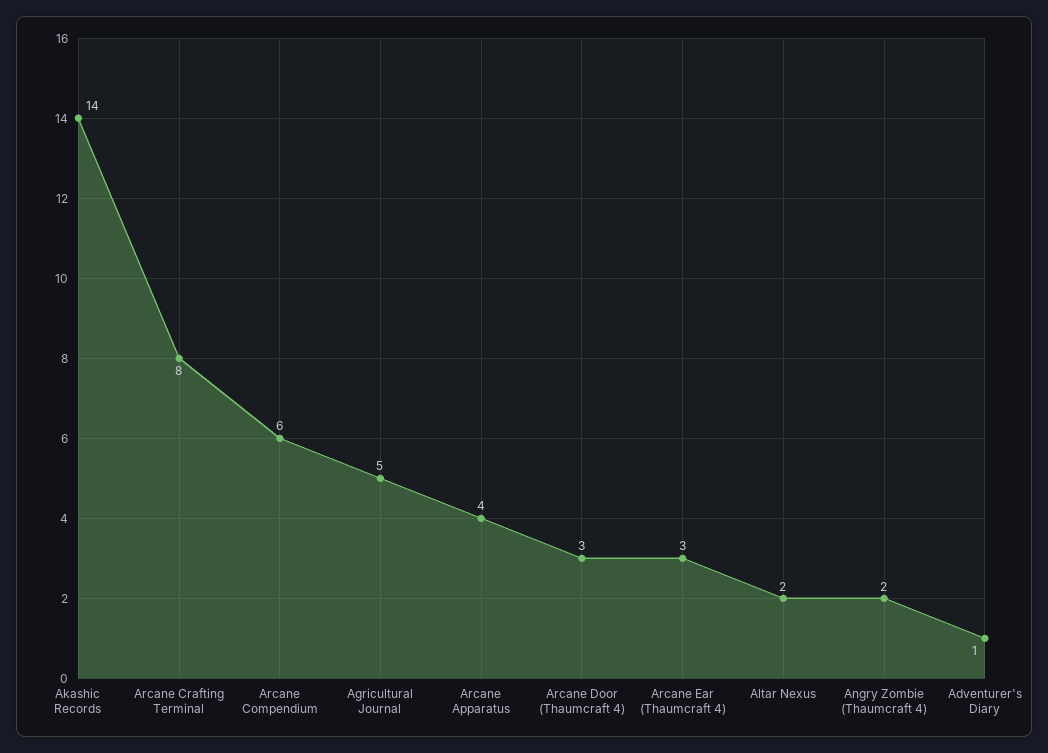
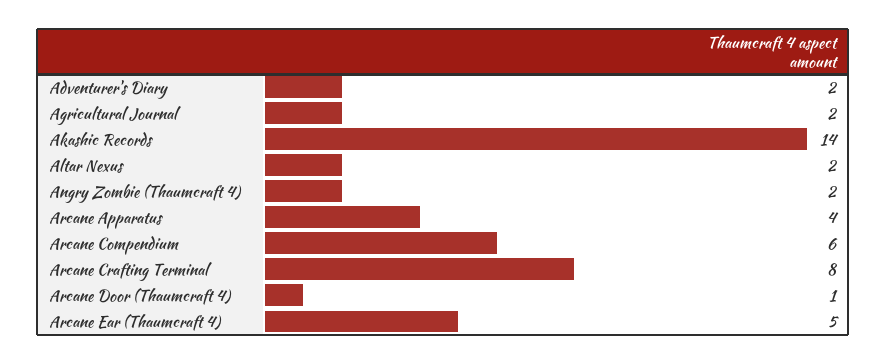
  {
    "Akashic Records": 14,
    "Arcane Crafting Terminal": 8,
    "Arcane Compendium": 6,
-   "Agricultural Journal": 5,
+   "Agricultural Journal": 2,
    "Arcane Apparatus": 4,
-   "Arcane Door (Thaumcraft 4)": 3,
+   "Arcane Door (Thaumcraft 4)": 1,
-   "Arcane Ear (Thaumcraft 4)": 3,
+   "Arcane Ear (Thaumcraft 4)": 5,
    "Altar Nexus": 2,
    "Angry Zombie (Thaumcraft 4)": 2,
-   "Adventurer's Diary": 1
+   "Adventurer's Diary": 2
  }

